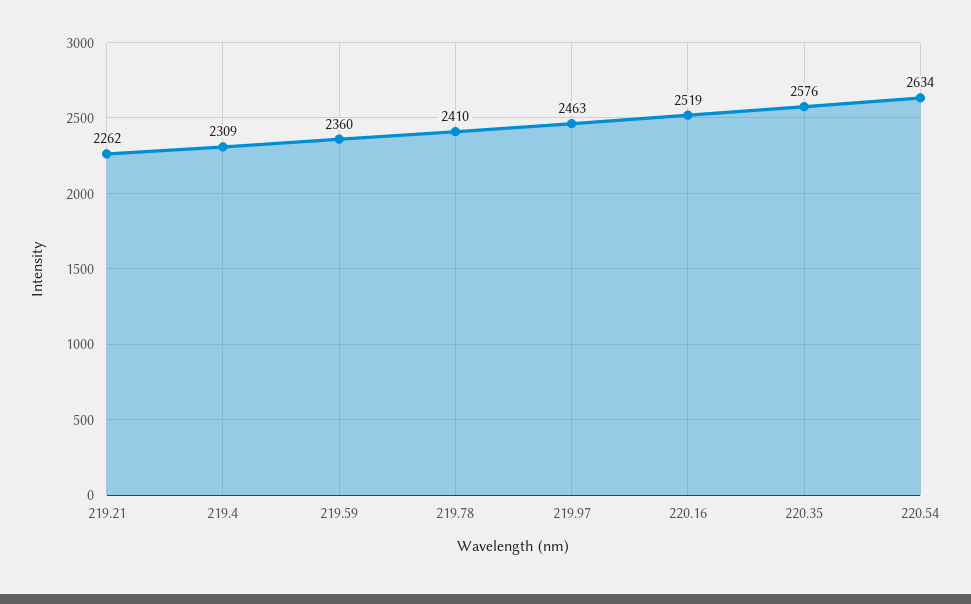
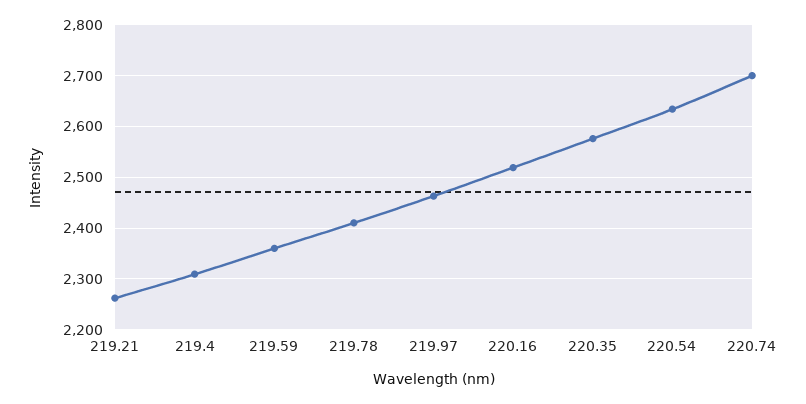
  {
    "219.21": 2262,
    "219.4": 2309,
    "219.59": 2360,
    "219.78": 2410,
    "219.97": 2463,
    "220.16": 2519,
    "220.35": 2576,
-   "220.54": 2634
+   "220.54": 2634,
+   "220.74": 2700
  }

